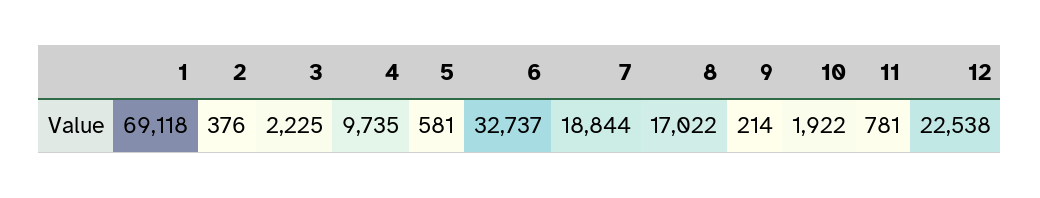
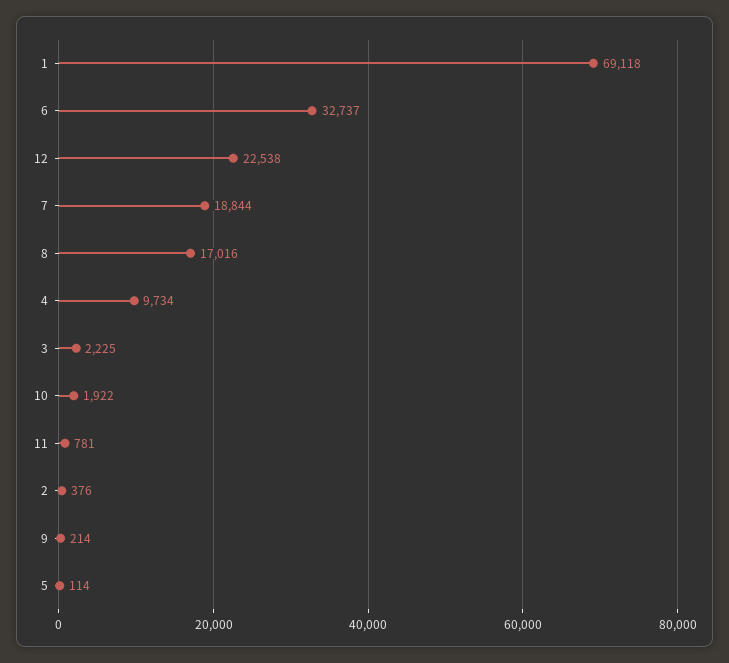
  {
    "1": 69118,
    "2": 376,
    "3": 2225,
-   "4": 9735,
+   "4": 9734,
-   "5": 581,
+   "5": 114,
    "6": 32737,
    "7": 18844,
-   "8": 17022,
+   "8": 17016,
    "9": 214,
    "10": 1922,
    "11": 781,
    "12": 22538
  }

